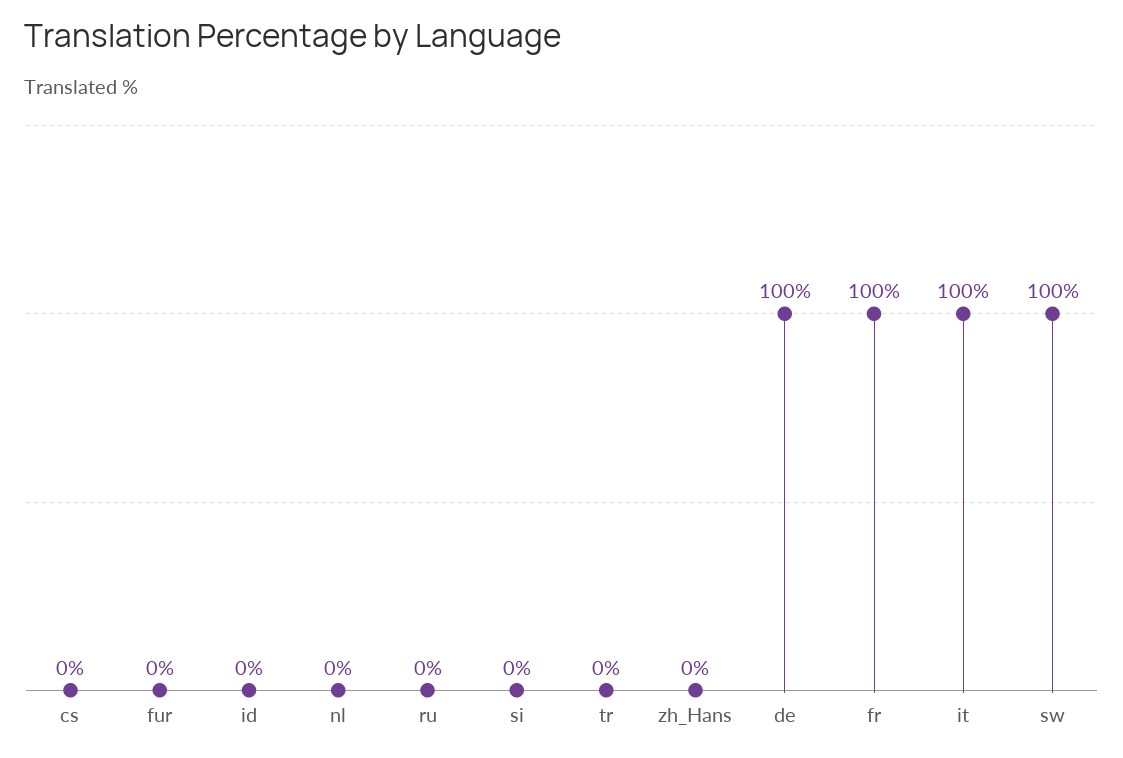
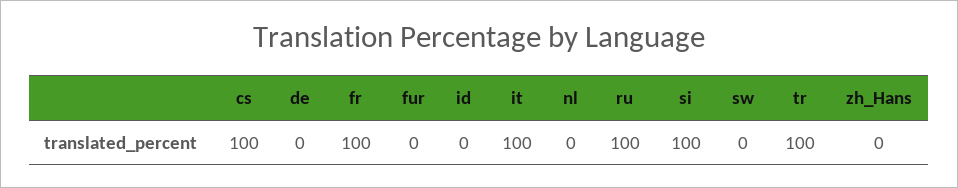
  {
-   "cs": 0,
+   "cs": 100,
    "fur": 0,
    "id": 0,
    "nl": 0,
-   "ru": 0,
+   "ru": 100,
-   "si": 0,
+   "si": 100,
-   "tr": 0,
+   "tr": 100,
    "zh_Hans": 0,
-   "de": 100,
+   "de": 0,
    "fr": 100,
    "it": 100,
-   "sw": 100
+   "sw": 0
  }

